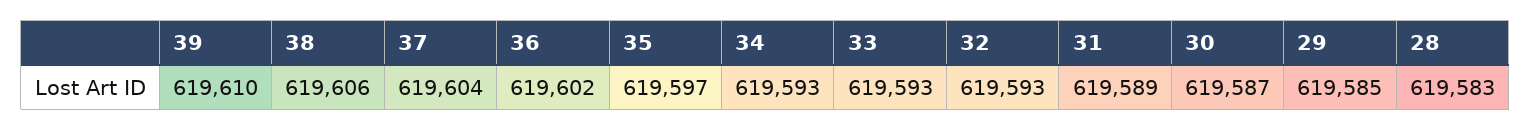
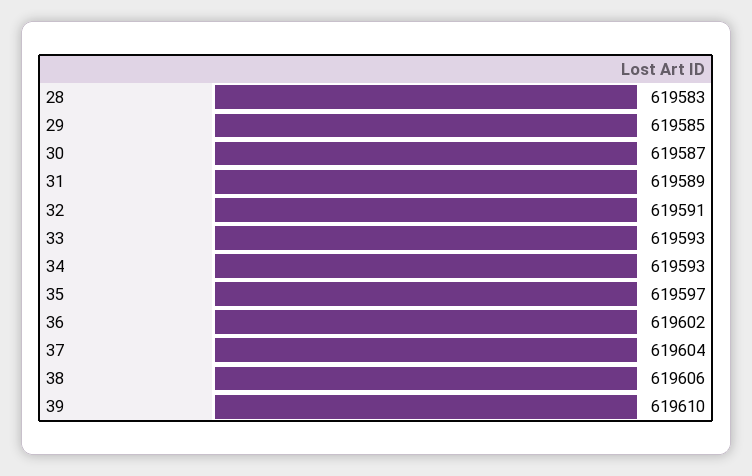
  {
    "39": 619610,
    "38": 619606,
    "37": 619604,
    "36": 619602,
    "35": 619597,
    "34": 619593,
    "33": 619593,
-   "32": 619593,
+   "32": 619591,
    "31": 619589,
    "30": 619587,
    "29": 619585,
    "28": 619583
  }

